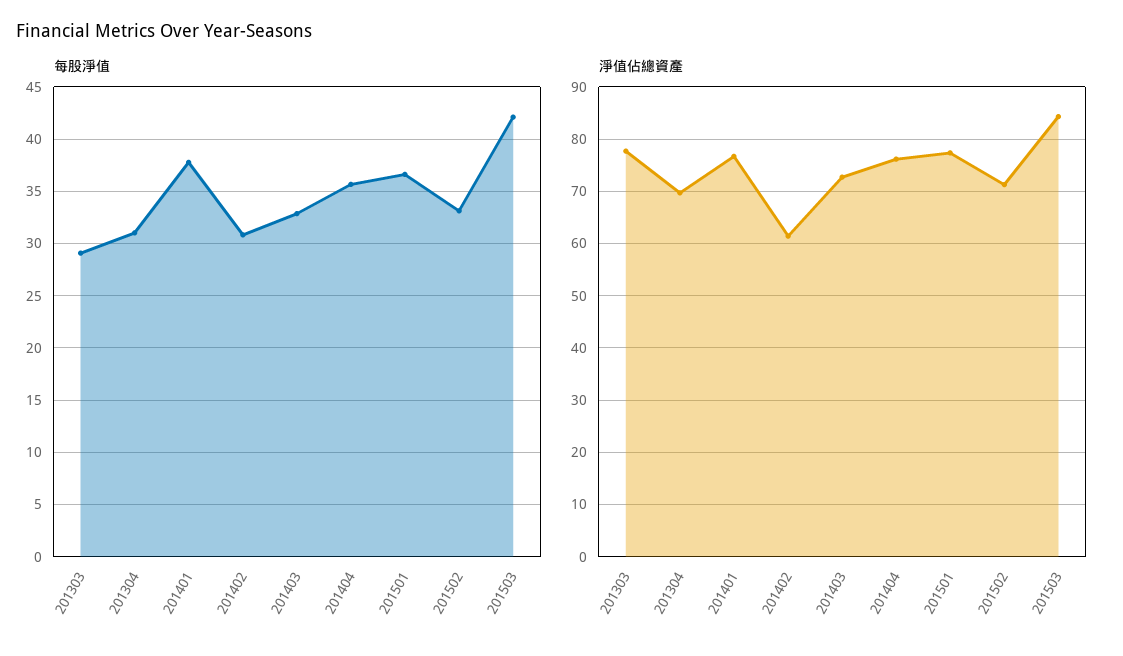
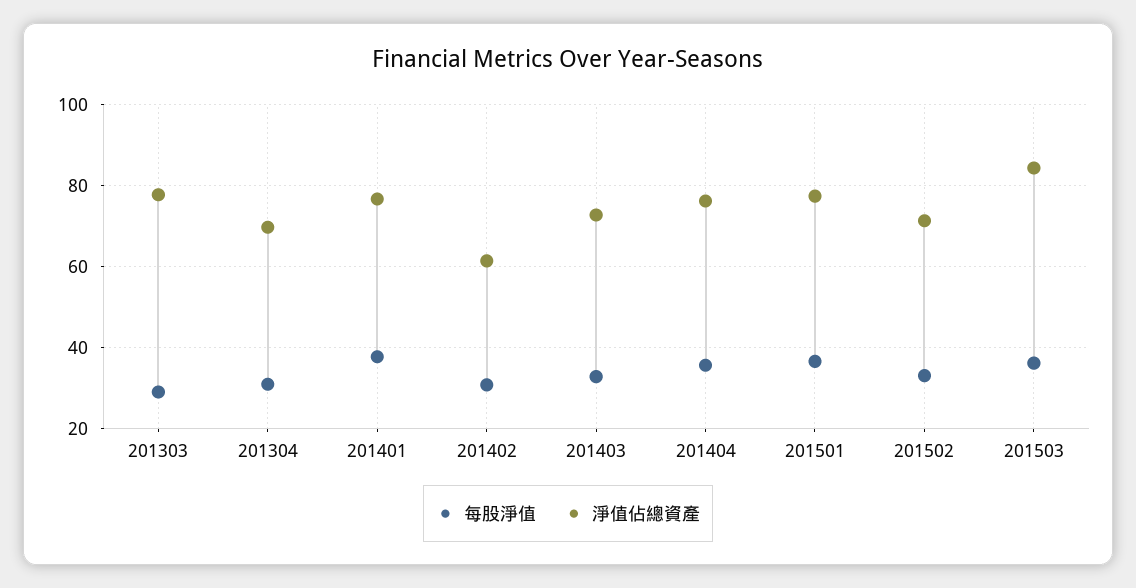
  {
    "每股淨值": {
      "201303": 29,
      "201304": 31,
      "201401": 38,
      "201402": 31,
      "201403": 33,
      "201404": 36,
      "201501": 37,
      "201502": 33,
-     "201503": 42
+     "201503": 36
    },
    "淨值佔總資產": {
      "201303": 78,
      "201304": 70,
      "201401": 76,
      "201402": 62,
      "201403": 72,
      "201404": 76,
      "201501": 78,
      "201502": 72,
      "201503": 84
    }
  }

